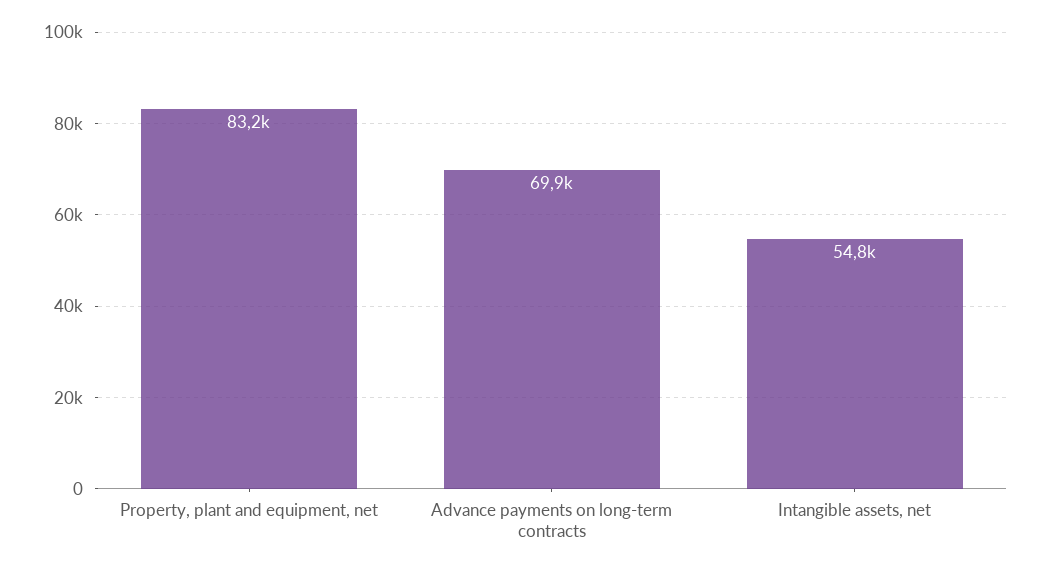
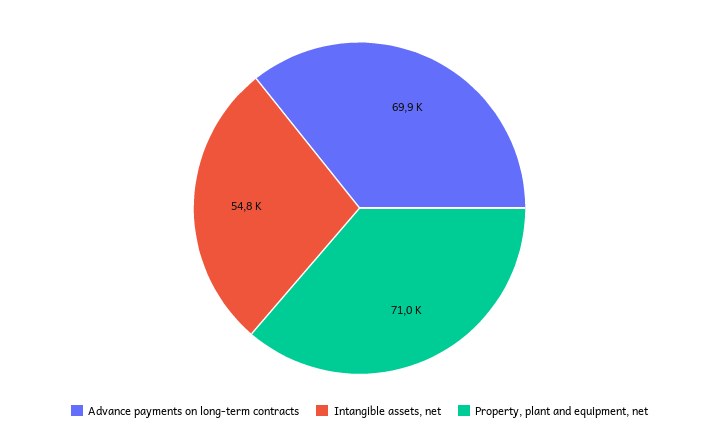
  {
-   "Property, plant and equipment, net": 83200,
+   "Property, plant and equipment, net": 71000,
    "Advance payments on long-term contracts": 69900,
    "Intangible assets, net": 54800
  }

